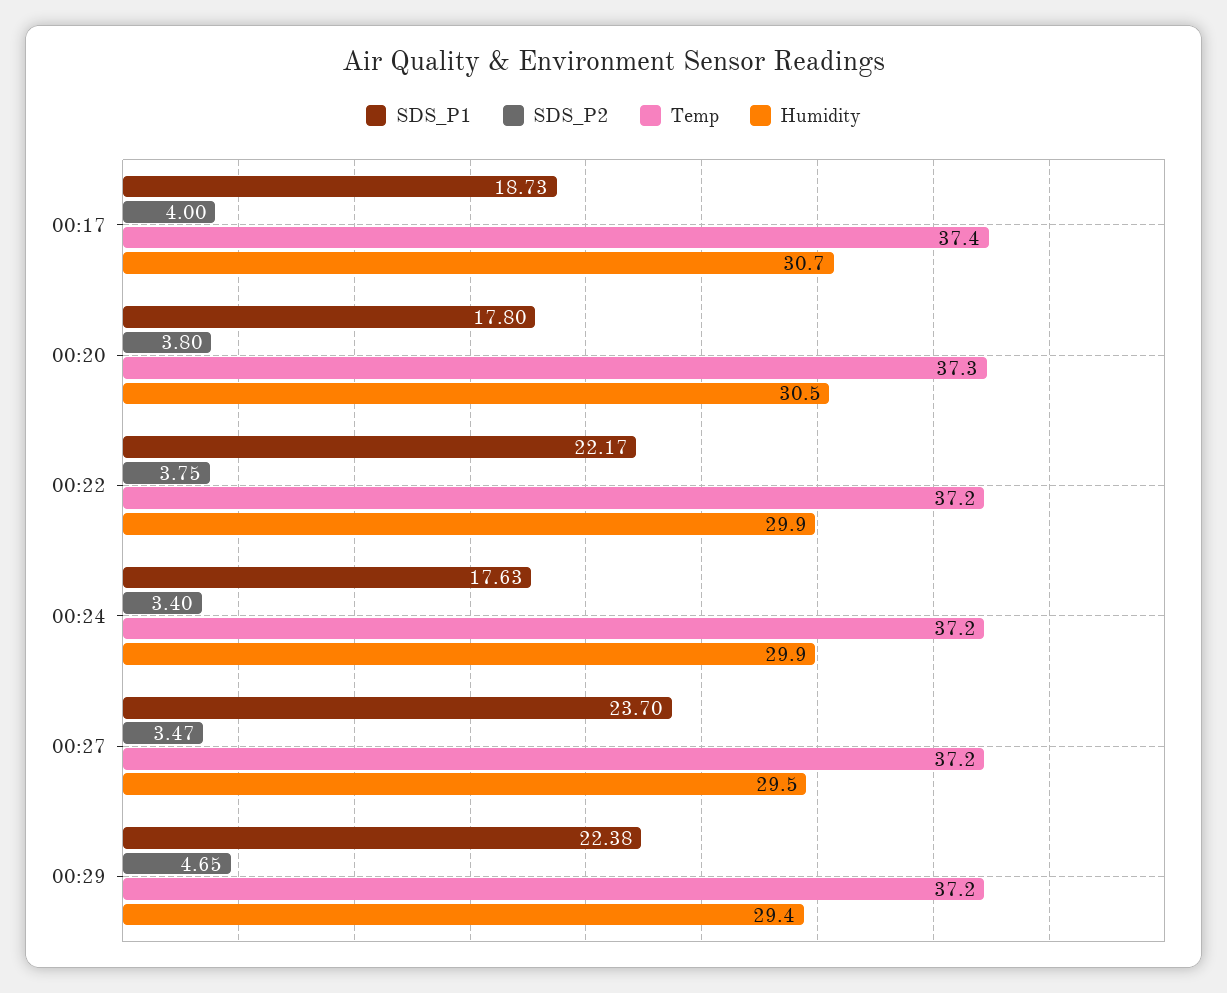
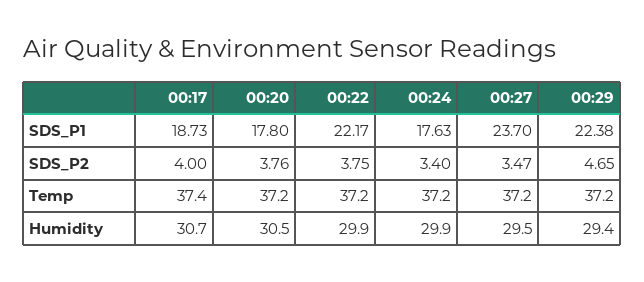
  {
    "SDS_P1": {
      "00:17": 18.73,
      "00:20": 17.8,
      "00:22": 22.17,
      "00:24": 17.63,
      "00:27": 23.7,
      "00:29": 22.38
    },
    "SDS_P2": {
      "00:17": 4,
-     "00:20": 3.8,
+     "00:20": 3.76,
      "00:22": 3.75,
      "00:24": 3.4,
      "00:27": 3.47,
      "00:29": 4.65
    },
    "Temp": {
      "00:17": 37.4,
-     "00:20": 37.3,
+     "00:20": 37.2,
      "00:22": 37.2,
      "00:24": 37.2,
      "00:27": 37.2,
      "00:29": 37.2
    },
    "Humidity": {
      "00:17": 30.7,
      "00:20": 30.5,
      "00:22": 29.9,
      "00:24": 29.9,
      "00:27": 29.5,
      "00:29": 29.4
    }
  }

